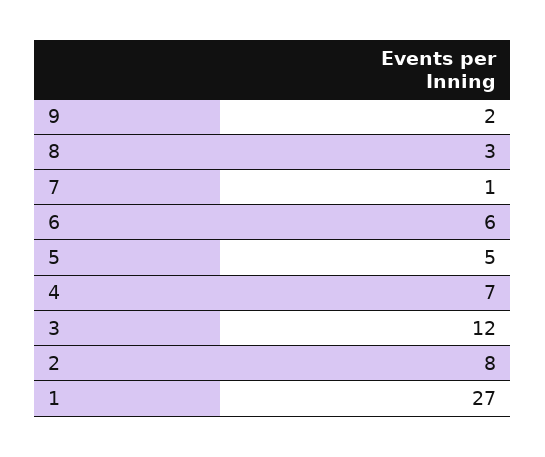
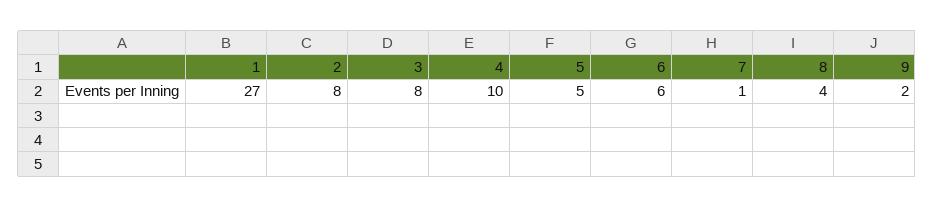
  {
    "9": 2,
-   "8": 3,
+   "8": 4,
    "7": 1,
    "6": 6,
    "5": 5,
-   "4": 7,
+   "4": 10,
-   "3": 12,
+   "3": 8,
    "2": 8,
    "1": 27
  }

